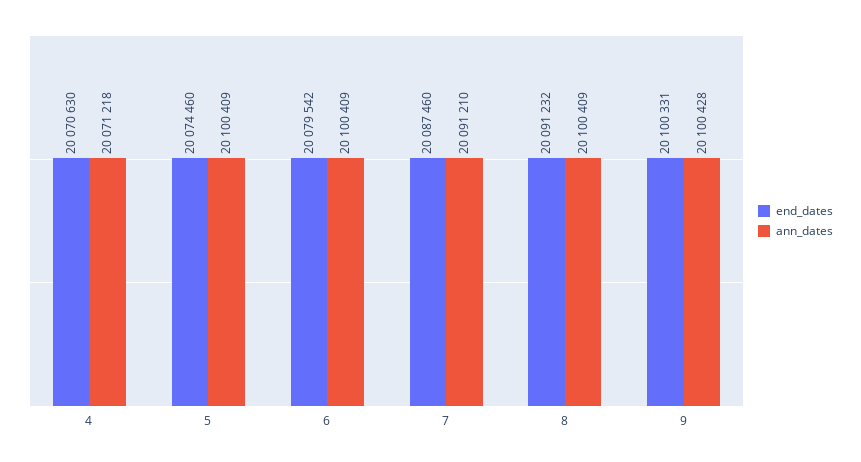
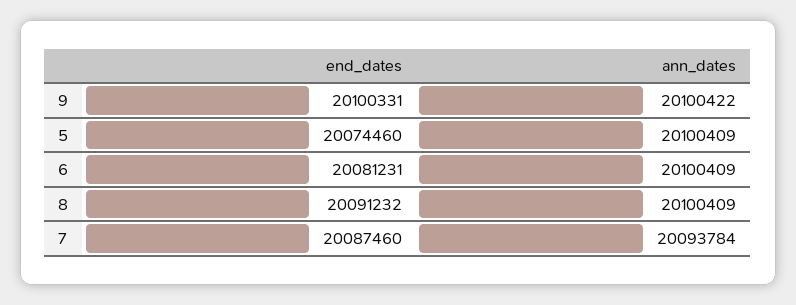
  {
    "end_dates": {
-     "4": 20070630,
      "5": 20074460,
-     "6": 20079542,
+     "6": 20081231,
      "7": 20087460,
      "8": 20091232,
      "9": 20100331
    },
    "ann_dates": {
-     "4": 20071218,
      "5": 20100409,
      "6": 20100409,
-     "7": 20091210,
+     "7": 20093784,
      "8": 20100409,
-     "9": 20100428
+     "9": 20100422
    }
  }

